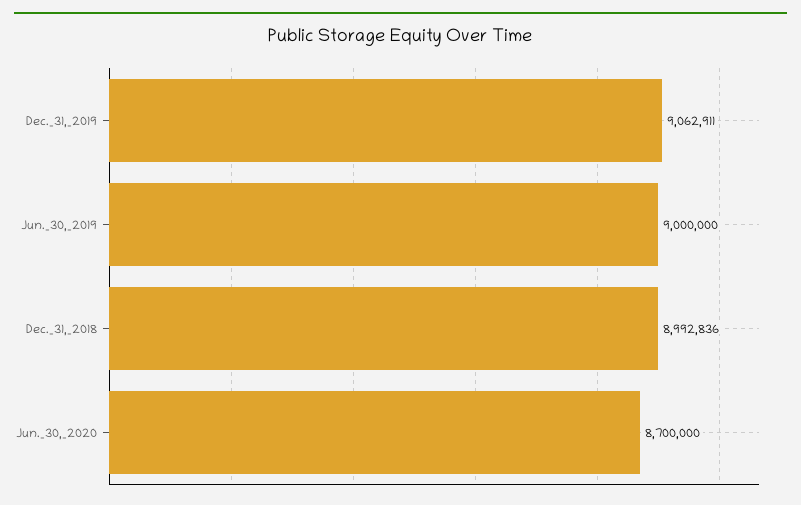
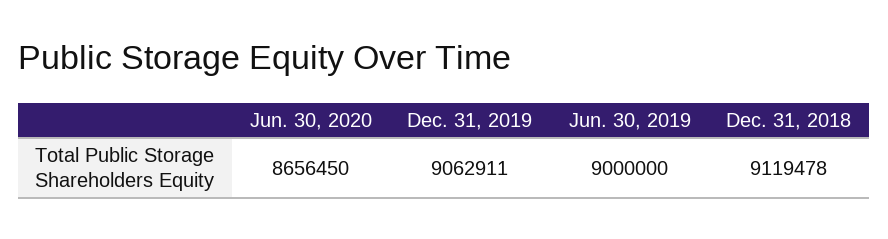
  {
    "Dec._31,_2019": 9062911,
    "Jun._30,_2019": 9000000,
-   "Dec._31,_2018": 8992836,
+   "Dec._31,_2018": 9119478,
-   "Jun._30,_2020": 8700000
+   "Jun._30,_2020": 8656450
  }

